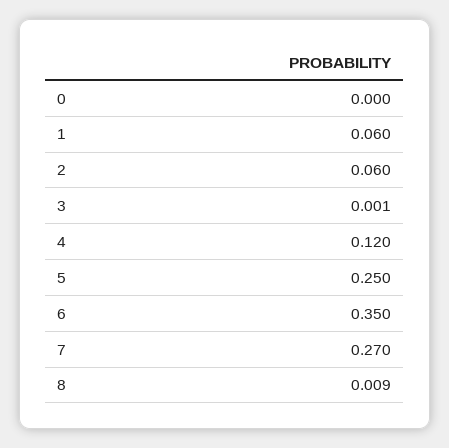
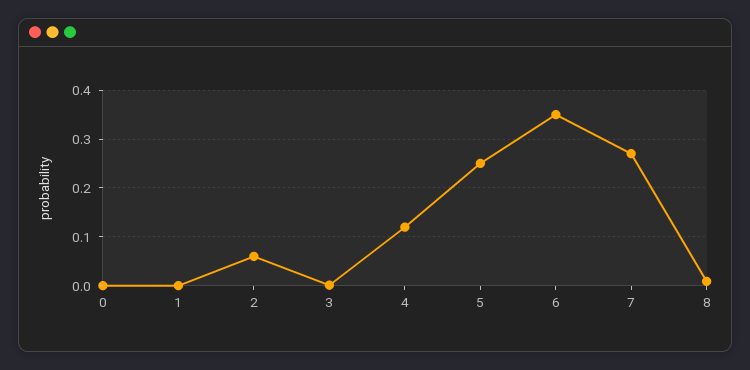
  {
    "0": 0,
-   "1": 0.06,
+   "1": 0,
    "2": 0.06,
    "3": 0.001,
    "4": 0.12,
    "5": 0.25,
    "6": 0.35,
    "7": 0.27,
    "8": 0.009
  }

